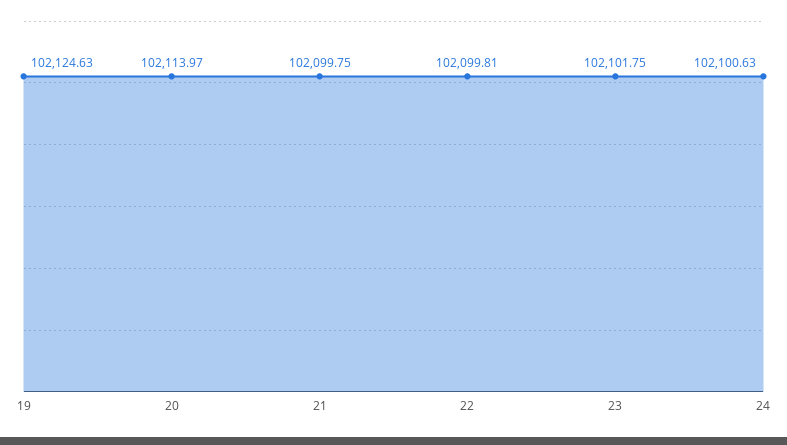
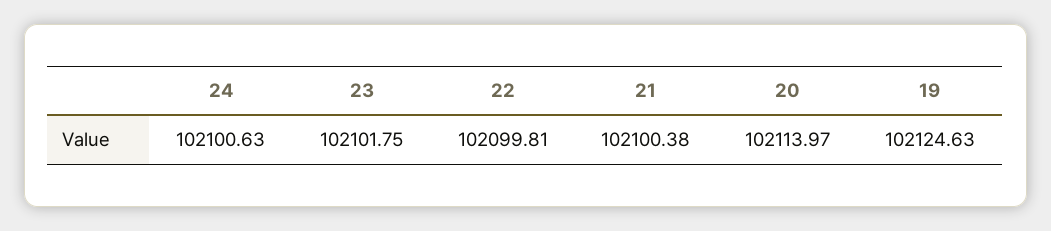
  {
    "19": 102124.63,
    "20": 102113.97,
-   "21": 102099.75,
+   "21": 102100.38,
    "22": 102099.81,
    "23": 102101.75,
    "24": 102100.63
  }

